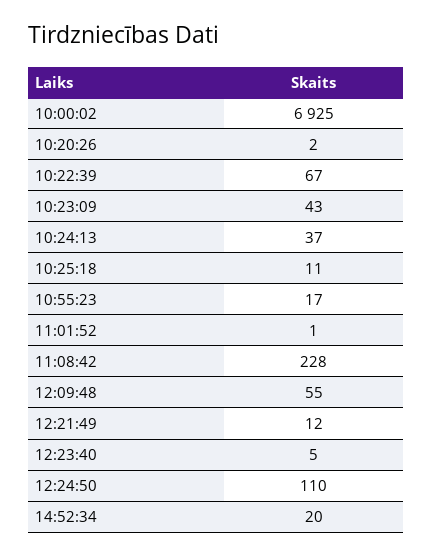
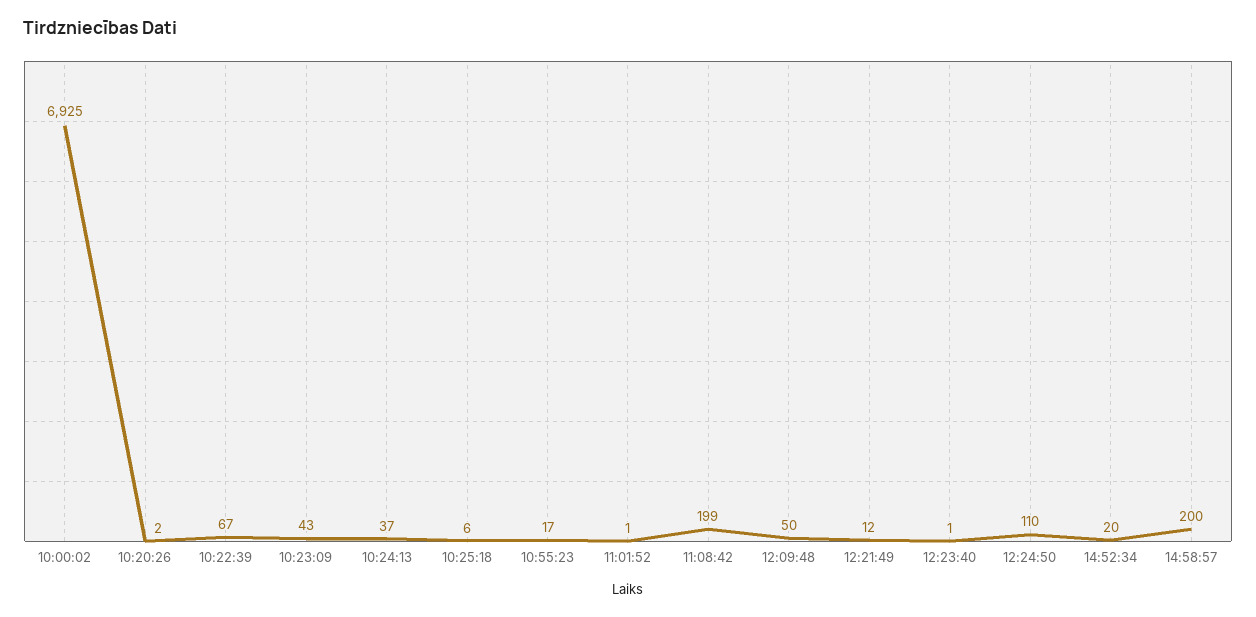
  {
    "10:00:02": 6925,
    "10:20:26": 2,
    "10:22:39": 67,
    "10:23:09": 43,
    "10:24:13": 37,
-   "10:25:18": 11,
+   "10:25:18": 6,
    "10:55:23": 17,
    "11:01:52": 1,
-   "11:08:42": 228,
+   "11:08:42": 199,
-   "12:09:48": 55,
+   "12:09:48": 50,
    "12:21:49": 12,
-   "12:23:40": 5,
+   "12:23:40": 1,
    "12:24:50": 110,
-   "14:52:34": 20
+   "14:52:34": 20,
+   "14:58:57": 200
  }

